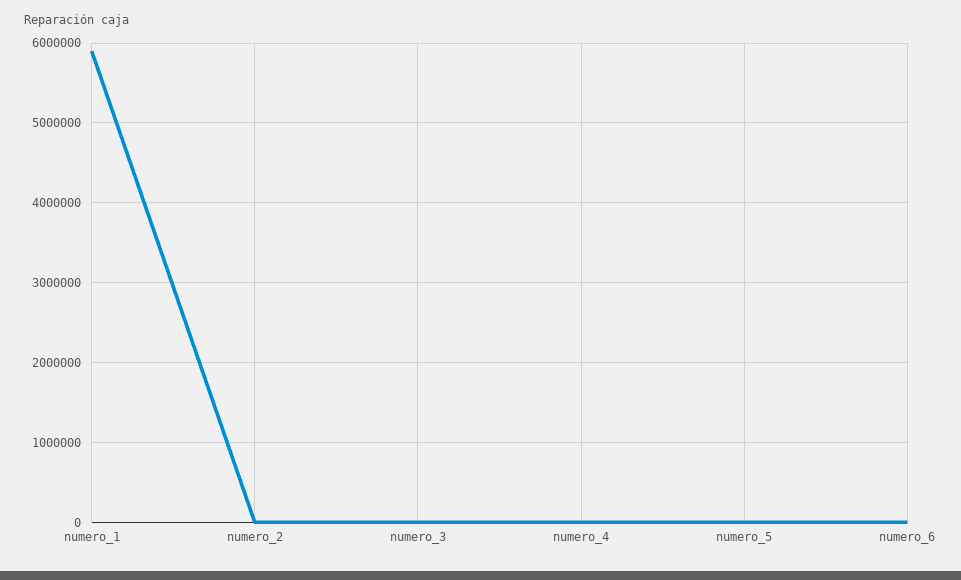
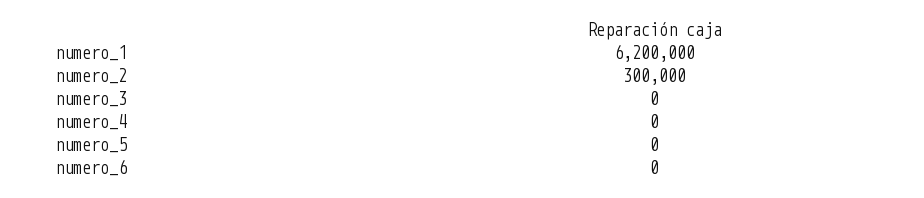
  {
-   "numero_1": 5900000,
+   "numero_1": 6200000,
-   "numero_2": 0,
+   "numero_2": 300000,
    "numero_3": 0,
    "numero_4": 0,
    "numero_5": 0,
    "numero_6": 0
  }

